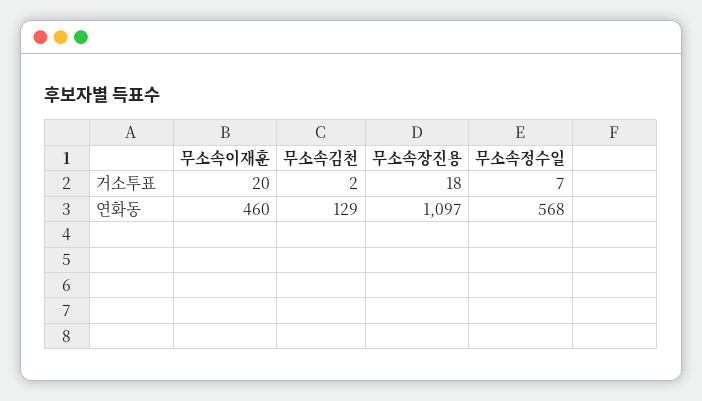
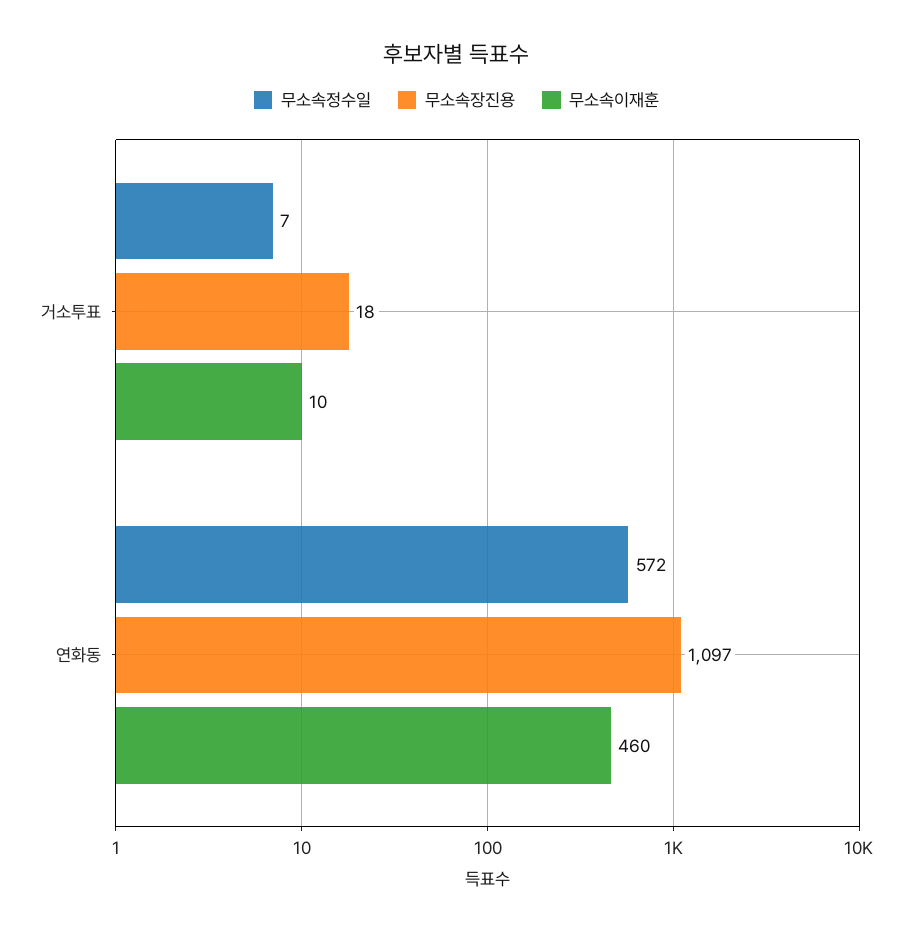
  {
    "무소속이재훈": {
-     "거소투표": 20,
+     "거소투표": 10,
      "연화동": 460
    },
-   "무소속김천": {
-     "거소투표": 2,
-     "연화동": 129
-   },
    "무소속장진용": {
      "거소투표": 18,
      "연화동": 1097
    },
    "무소속정수일": {
      "거소투표": 7,
-     "연화동": 568
+     "연화동": 572
    }
  }

